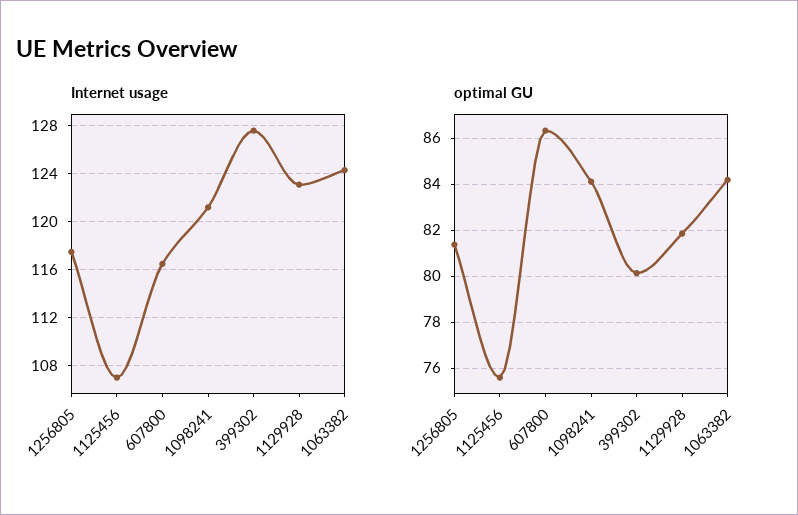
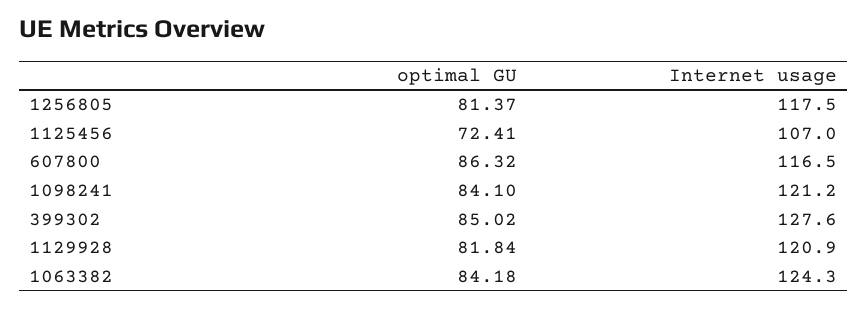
  {
    "Internet usage": {
      "1256805": 117.5,
      "1125456": 107,
      "607800": 116.5,
      "1098241": 121.2,
      "399302": 127.6,
-     "1129928": 123,
+     "1129928": 120.9,
      "1063382": 124.3
    },
    "optimal GU": {
      "1256805": 81.37,
-     "1125456": 75.5,
+     "1125456": 72.41,
      "607800": 86.32,
      "1098241": 84.1,
-     "399302": 80,
+     "399302": 85.02,
      "1129928": 81.84,
      "1063382": 84.18
    }
  }

